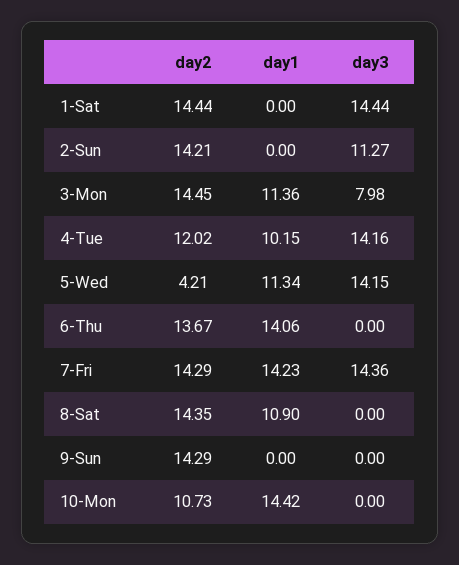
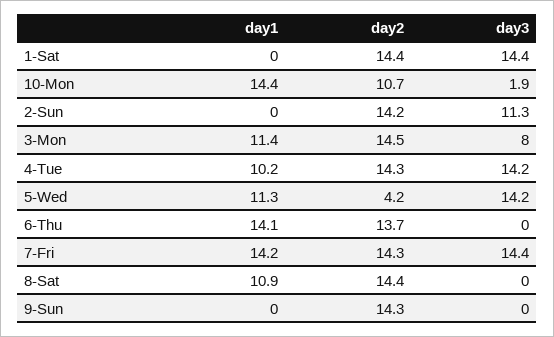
  {
    "day2": {
      "1-Sat": 14.44,
      "2-Sun": 14.21,
      "3-Mon": 14.45,
-     "4-Tue": 12.02,
+     "4-Tue": 14.3,
      "5-Wed": 4.21,
      "6-Thu": 13.67,
      "7-Fri": 14.29,
      "8-Sat": 14.35,
      "9-Sun": 14.29,
      "10-Mon": 10.73
    },
    "day1": {
      "1-Sat": 0,
      "2-Sun": 0,
      "3-Mon": 11.36,
      "4-Tue": 10.15,
      "5-Wed": 11.34,
      "6-Thu": 14.06,
      "7-Fri": 14.23,
      "8-Sat": 10.9,
      "9-Sun": 0,
      "10-Mon": 14.42
    },
    "day3": {
      "1-Sat": 14.44,
      "2-Sun": 11.27,
      "3-Mon": 7.98,
      "4-Tue": 14.16,
      "5-Wed": 14.15,
      "6-Thu": 0,
      "7-Fri": 14.36,
      "8-Sat": 0,
      "9-Sun": 0,
-     "10-Mon": 0
+     "10-Mon": 1.9
    }
  }

